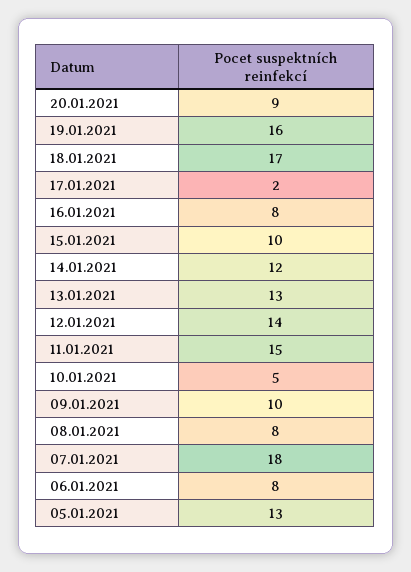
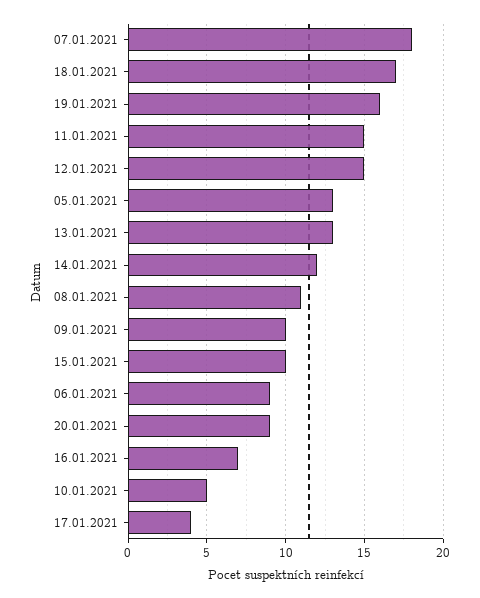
  {
    "20.01.2021": 9,
    "19.01.2021": 16,
    "18.01.2021": 17,
-   "17.01.2021": 2,
+   "17.01.2021": 4,
-   "16.01.2021": 8,
+   "16.01.2021": 7,
    "15.01.2021": 10,
    "14.01.2021": 12,
    "13.01.2021": 13,
-   "12.01.2021": 14,
+   "12.01.2021": 15,
    "11.01.2021": 15,
    "10.01.2021": 5,
    "09.01.2021": 10,
-   "08.01.2021": 8,
+   "08.01.2021": 11,
    "07.01.2021": 18,
-   "06.01.2021": 8,
+   "06.01.2021": 9,
    "05.01.2021": 13
  }

